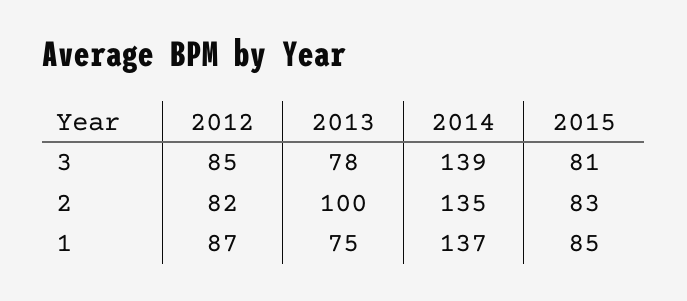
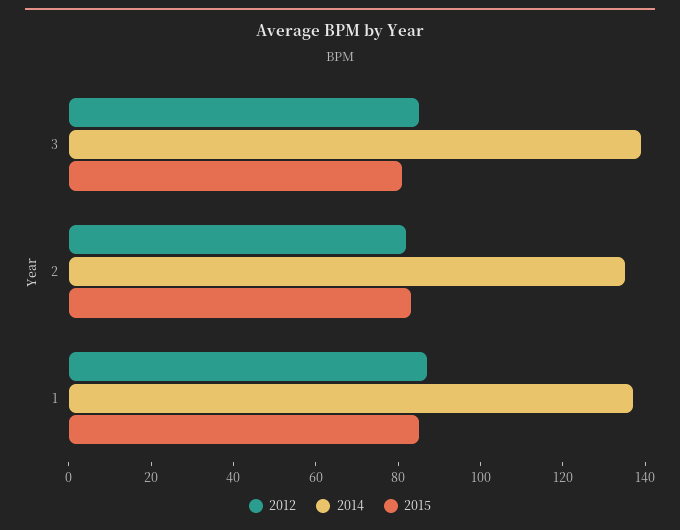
  {
    "2012": {
      "3": 85,
      "2": 82,
      "1": 87
    },
-   "2013": {
-     "3": 78,
-     "2": 100,
-     "1": 75
-   },
    "2014": {
      "3": 139,
      "2": 135,
      "1": 137
    },
    "2015": {
      "3": 81,
      "2": 83,
      "1": 85
    }
  }

